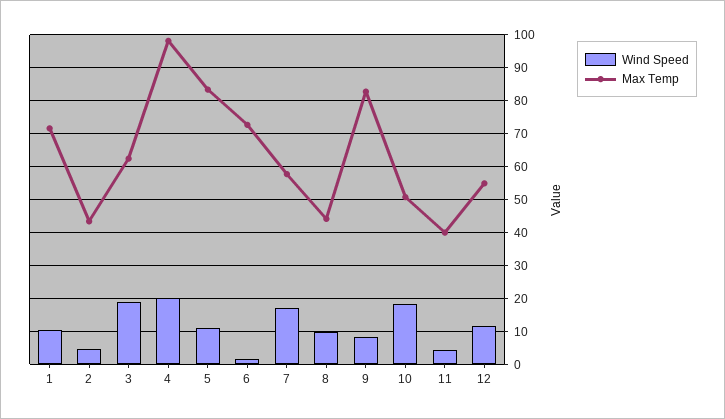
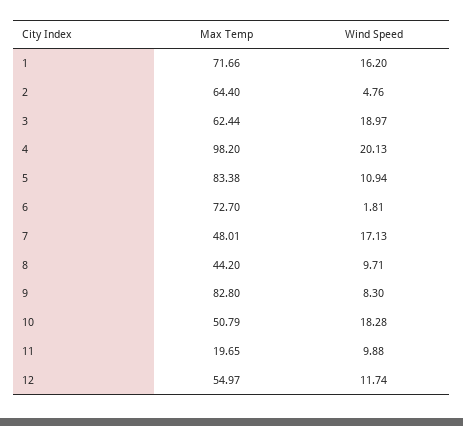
  {
    "Wind Speed": {
-     "1": 10,
+     "1": 16.2,
      "2": 4.76,
      "3": 18.97,
      "4": 20.13,
      "5": 10.94,
      "6": 1.81,
      "7": 17.13,
      "8": 9.71,
      "9": 8.3,
      "10": 18.28,
-     "11": 4,
+     "11": 9.88,
      "12": 11.74
    },
    "Max Temp": {
      "1": 71.66,
-     "2": 44,
+     "2": 64.4,
      "3": 62.44,
      "4": 98.2,
      "5": 83.38,
      "6": 72.7,
-     "7": 58,
+     "7": 48.01,
      "8": 44.2,
      "9": 82.8,
      "10": 50.79,
-     "11": 40,
+     "11": 19.65,
      "12": 54.97
    }
  }

